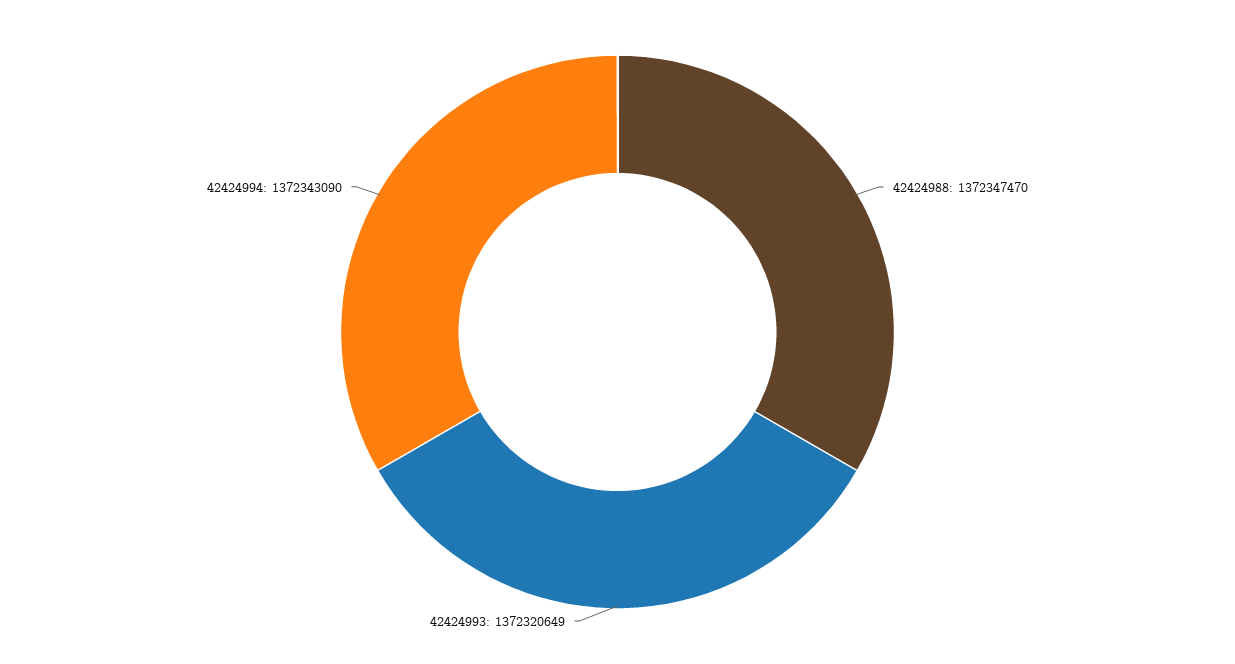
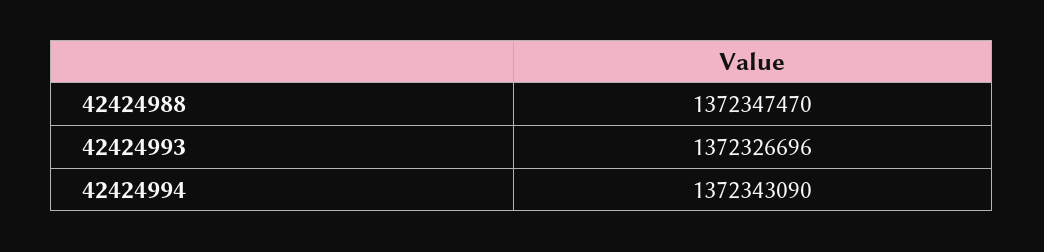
  {
    "42424988": 1372347470,
-   "42424993": 1372320649,
+   "42424993": 1372326696,
    "42424994": 1372343090
  }

